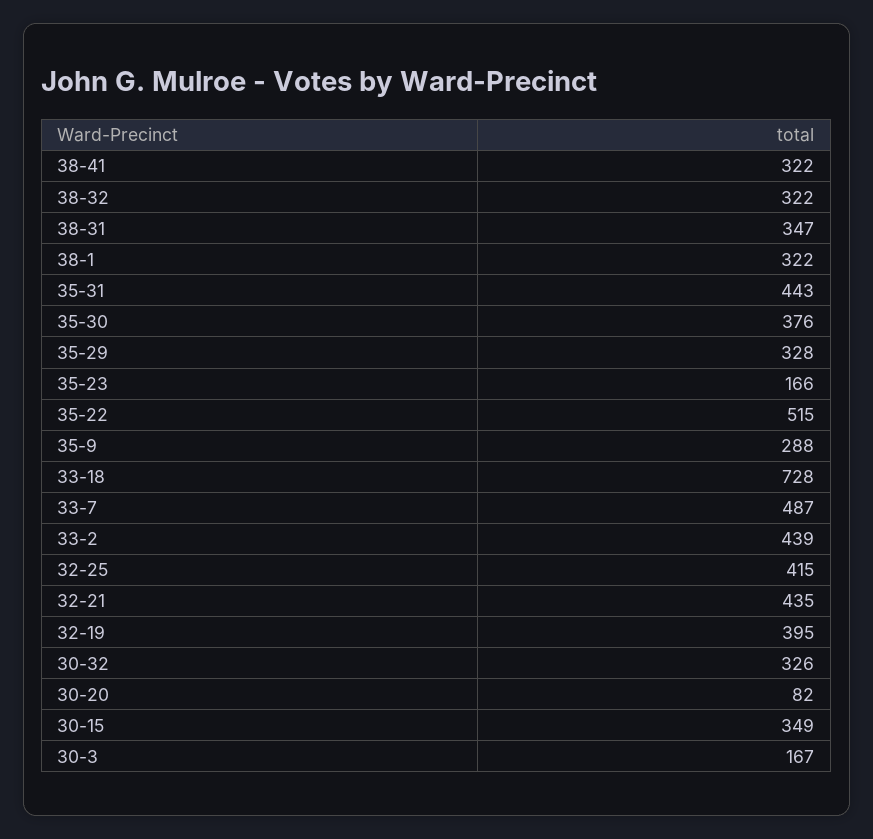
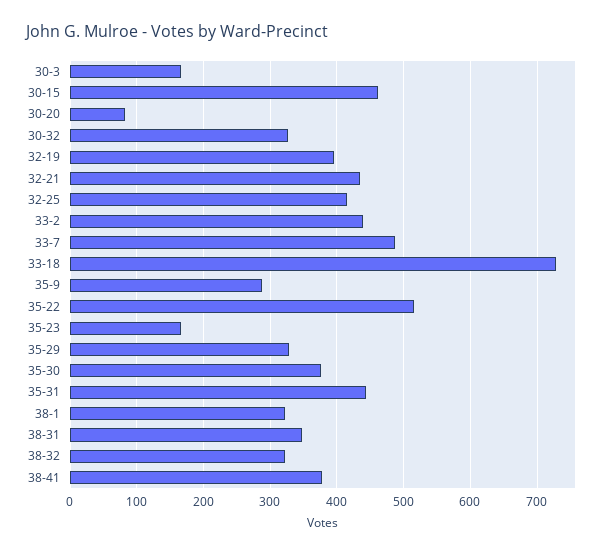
  {
-   "38-41": 322,
+   "38-41": 380,
    "38-32": 322,
    "38-31": 347,
    "38-1": 322,
    "35-31": 443,
    "35-30": 376,
    "35-29": 328,
    "35-23": 166,
    "35-22": 515,
    "35-9": 288,
    "33-18": 728,
    "33-7": 487,
    "33-2": 439,
    "32-25": 415,
    "32-21": 435,
    "32-19": 395,
    "30-32": 326,
    "30-20": 82,
-   "30-15": 349,
+   "30-15": 460,
    "30-3": 167
  }

